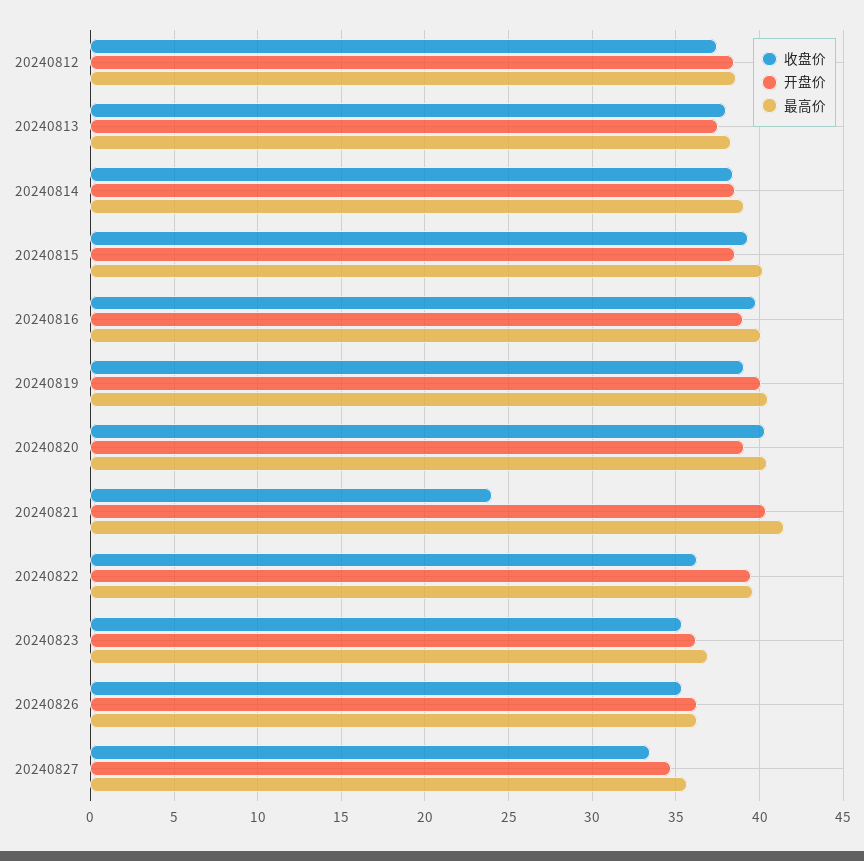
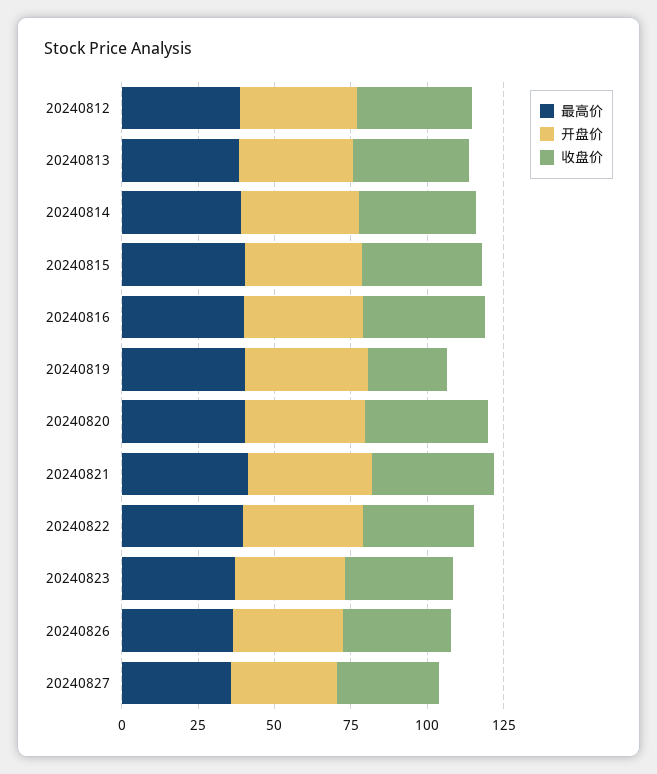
  {
    "收盘价": {
      "20240812": 37.5,
      "20240813": 38,
      "20240814": 38.5,
      "20240815": 39.5,
      "20240816": 40,
-     "20240819": 39,
+     "20240819": 25,
      "20240820": 40.5,
-     "20240821": 24,
+     "20240821": 40,
      "20240822": 36.5,
      "20240823": 35.5,
      "20240826": 35.5,
      "20240827": 33.5
    },
    "开盘价": {
      "20240812": 38.5,
      "20240813": 37.5,
      "20240814": 38.5,
      "20240815": 38.5,
      "20240816": 39,
      "20240819": 40,
      "20240820": 39,
      "20240821": 40.5,
      "20240822": 39.5,
      "20240823": 36,
      "20240826": 36,
      "20240827": 34.5
    },
    "最高价": {
      "20240812": 38.5,
      "20240813": 38.5,
      "20240814": 39,
      "20240815": 40,
      "20240816": 40,
      "20240819": 40.5,
      "20240820": 40.5,
      "20240821": 41.5,
      "20240822": 39.5,
      "20240823": 37,
      "20240826": 36.5,
      "20240827": 35.5
    }
  }

